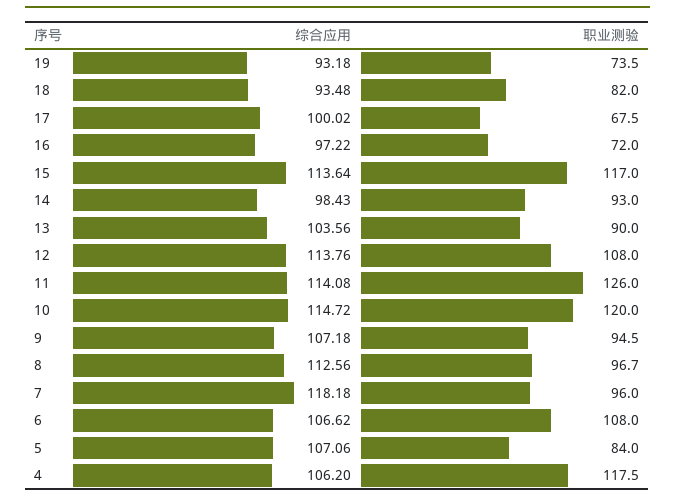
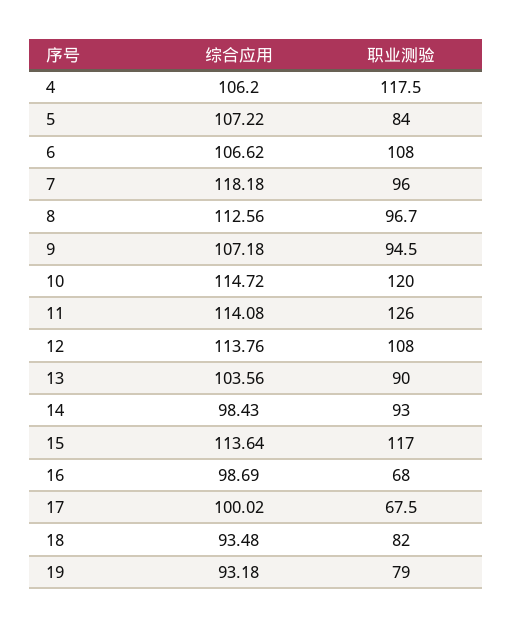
  {
    "综合应用": {
      "19": 93.18,
      "18": 93.48,
      "17": 100.02,
-     "16": 97.22,
+     "16": 98.69,
      "15": 113.64,
      "14": 98.43,
      "13": 103.56,
      "12": 113.76,
      "11": 114.08,
      "10": 114.72,
      "9": 107.18,
      "8": 112.56,
      "7": 118.18,
      "6": 106.62,
-     "5": 107.06,
+     "5": 107.22,
      "4": 106.2
    },
    "职业测验": {
-     "19": 73.5,
+     "19": 79,
      "18": 82,
      "17": 67.5,
-     "16": 72,
+     "16": 68,
      "15": 117,
      "14": 93,
      "13": 90,
      "12": 108,
      "11": 126,
      "10": 120,
      "9": 94.5,
      "8": 96.7,
      "7": 96,
      "6": 108,
      "5": 84,
      "4": 117.5
    }
  }

